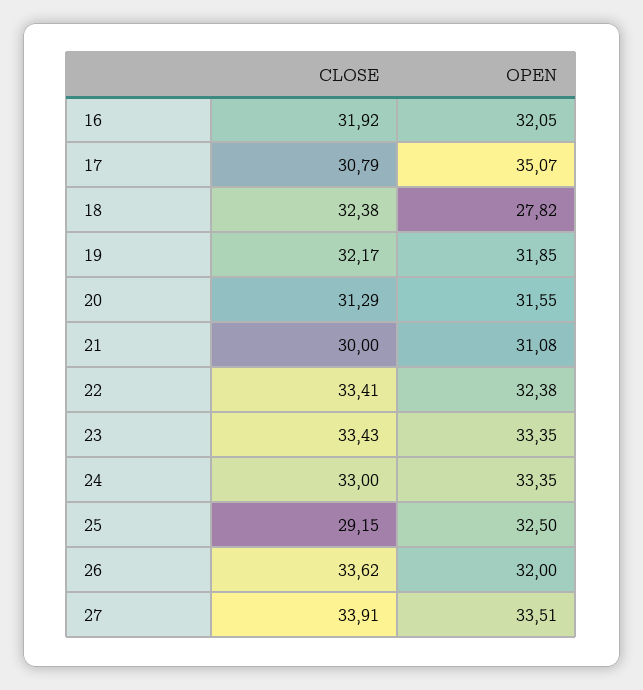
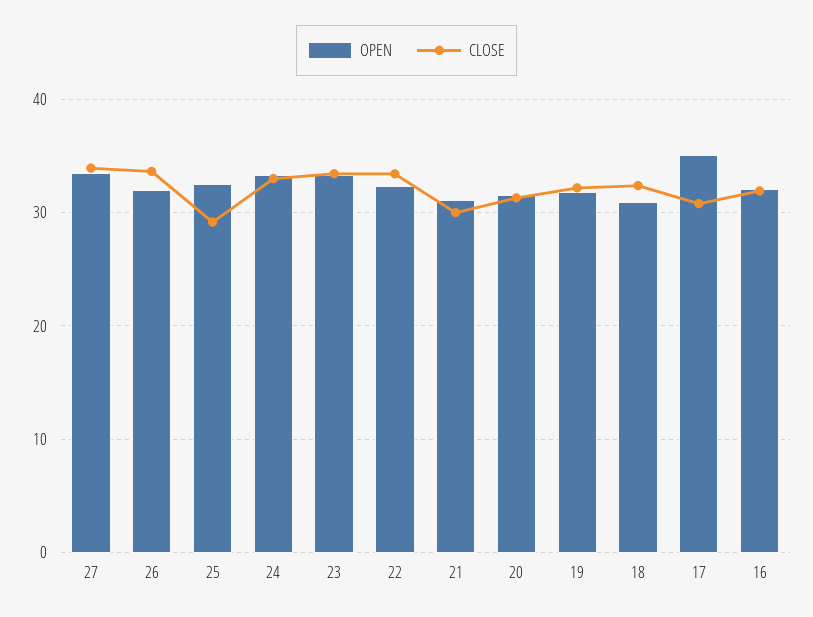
  {
    "CLOSE": {
      "16": 31.92,
      "17": 30.79,
      "18": 32.38,
      "19": 32.17,
      "20": 31.29,
      "21": 30,
      "22": 33.41,
      "23": 33.43,
      "24": 33,
      "25": 29.15,
      "26": 33.62,
      "27": 33.91
    },
    "OPEN": {
      "16": 32.05,
      "17": 35.07,
-     "18": 27.82,
+     "18": 31,
      "19": 31.85,
      "20": 31.55,
      "21": 31.08,
      "22": 32.38,
      "23": 33.35,
      "24": 33.35,
      "25": 32.5,
      "26": 32,
      "27": 33.51
    }
  }

